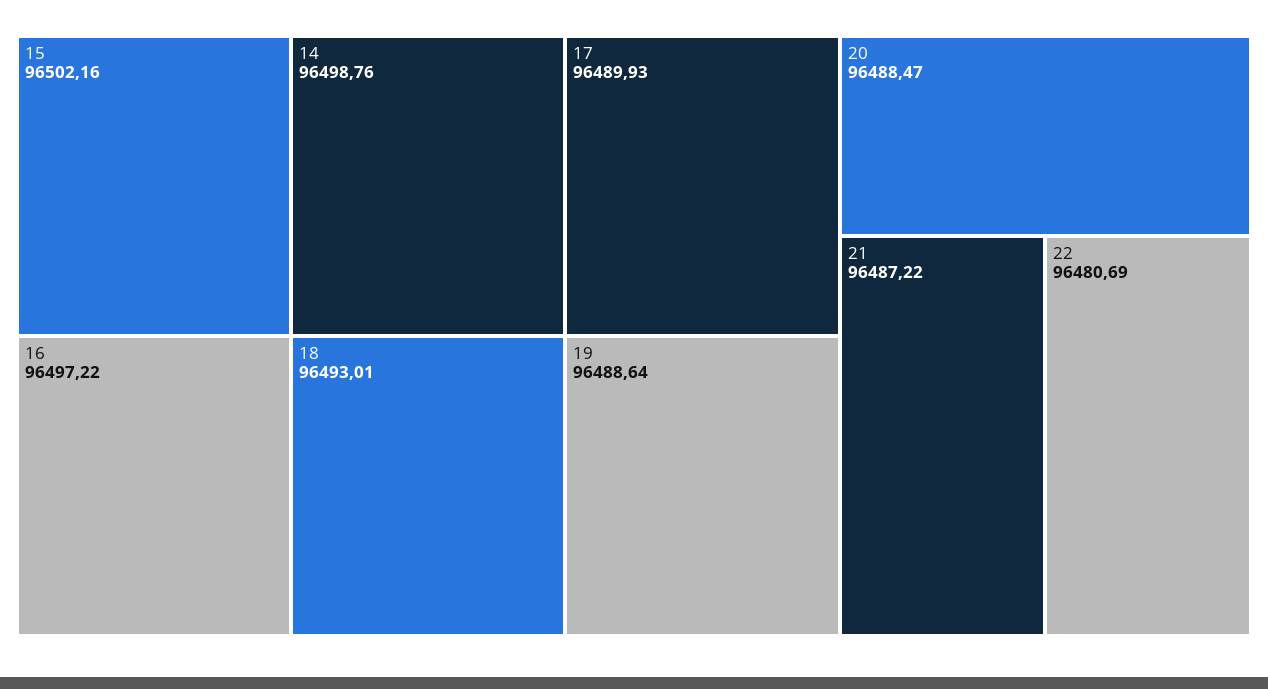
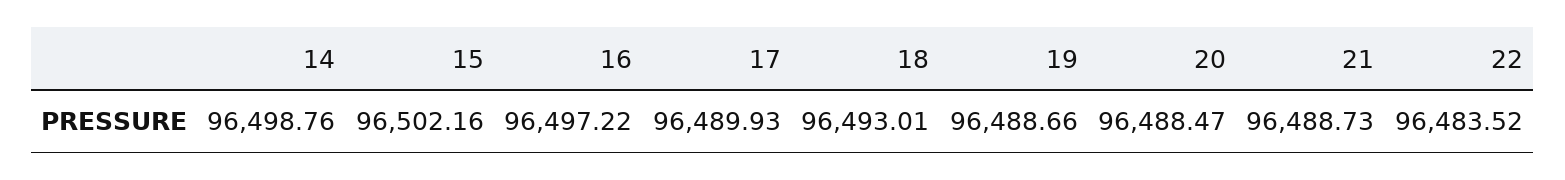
  {
    "15": 96502.16,
    "14": 96498.76,
    "16": 96497.22,
    "18": 96493.01,
    "17": 96489.93,
-   "19": 96488.64,
+   "19": 96488.66,
    "20": 96488.47,
-   "21": 96487.22,
+   "21": 96488.73,
-   "22": 96480.69
+   "22": 96483.52
  }

